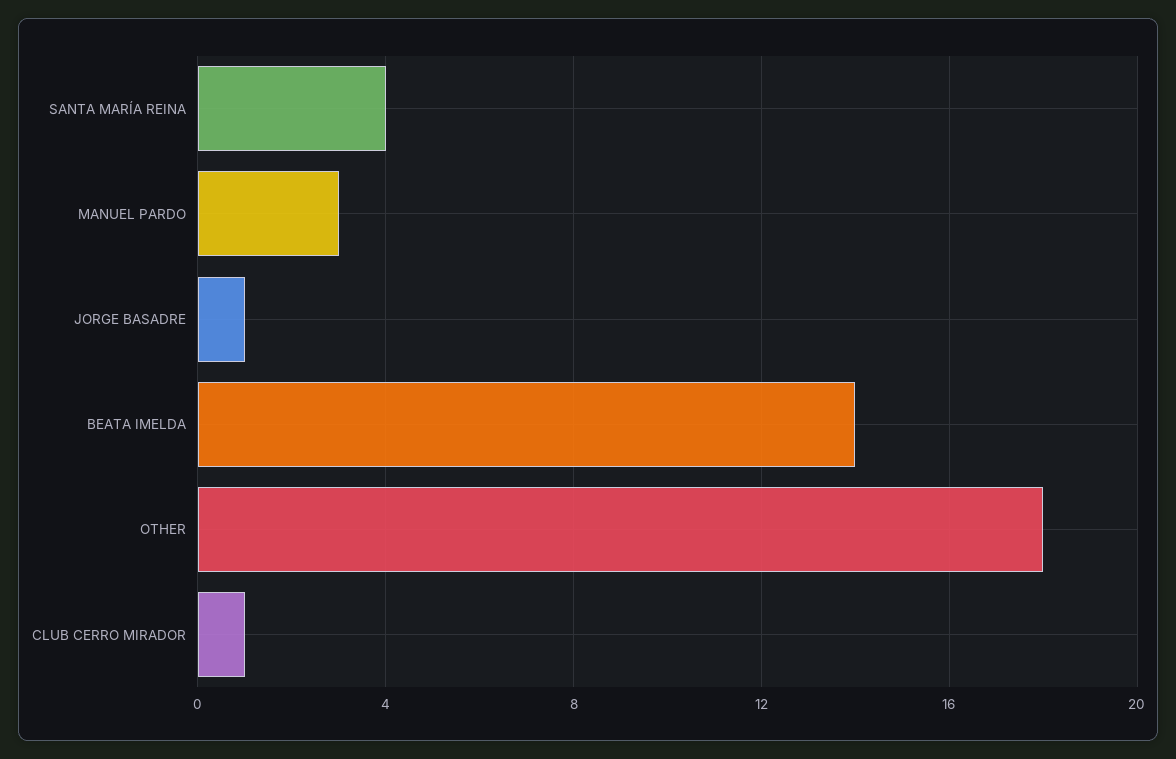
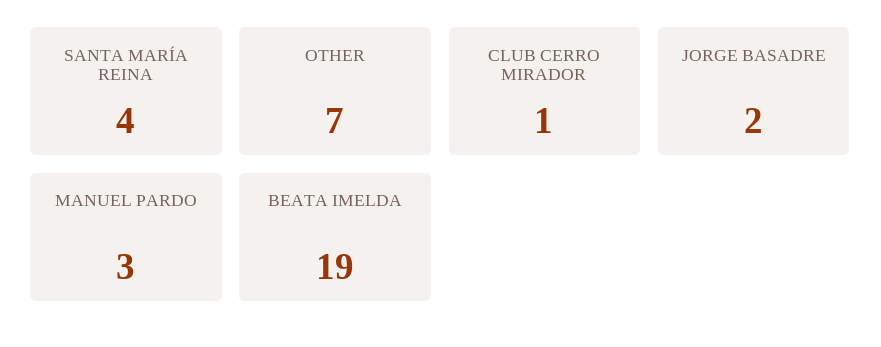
  {
    "SANTA MARÍA REINA": 4,
    "MANUEL PARDO": 3,
-   "JORGE BASADRE": 1,
+   "JORGE BASADRE": 2,
-   "BEATA IMELDA": 14,
+   "BEATA IMELDA": 19,
-   "OTHER": 18,
+   "OTHER": 7,
    "CLUB CERRO MIRADOR": 1
  }

